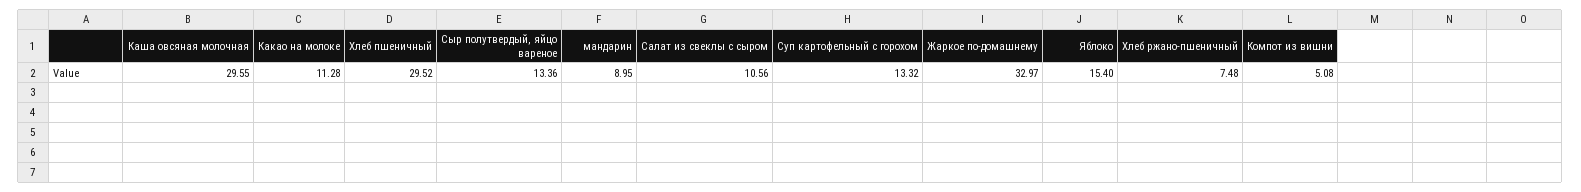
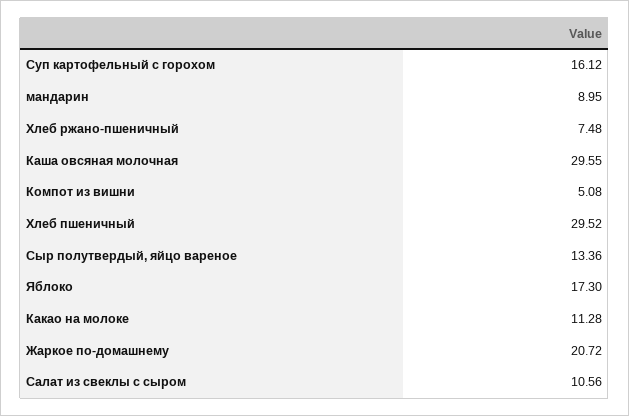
  {
    "Каша овсяная молочная": 29.55,
    "Какао на молоке": 11.28,
    "Хлеб пшеничный": 29.52,
    "Сыр полутвердый, яйцо вареное": 13.36,
    "мандарин": 8.95,
    "Салат из свеклы с сыром": 10.56,
-   "Суп картофельный с горохом": 13.32,
+   "Суп картофельный с горохом": 16.12,
-   "Жаркое по-домашнему": 32.97,
+   "Жаркое по-домашнему": 20.72,
-   "Яблоко": 15.4,
+   "Яблоко": 17.3,
    "Хлеб ржано-пшеничный": 7.48,
    "Компот из вишни": 5.08
  }

